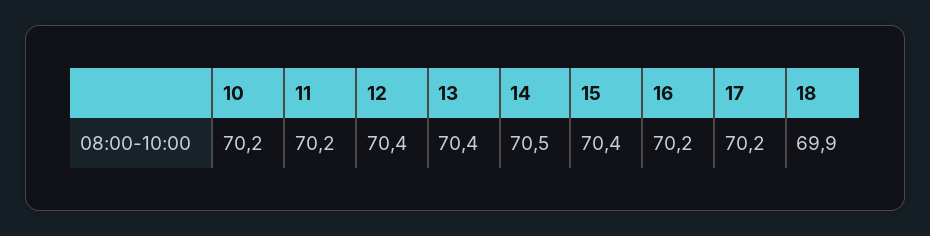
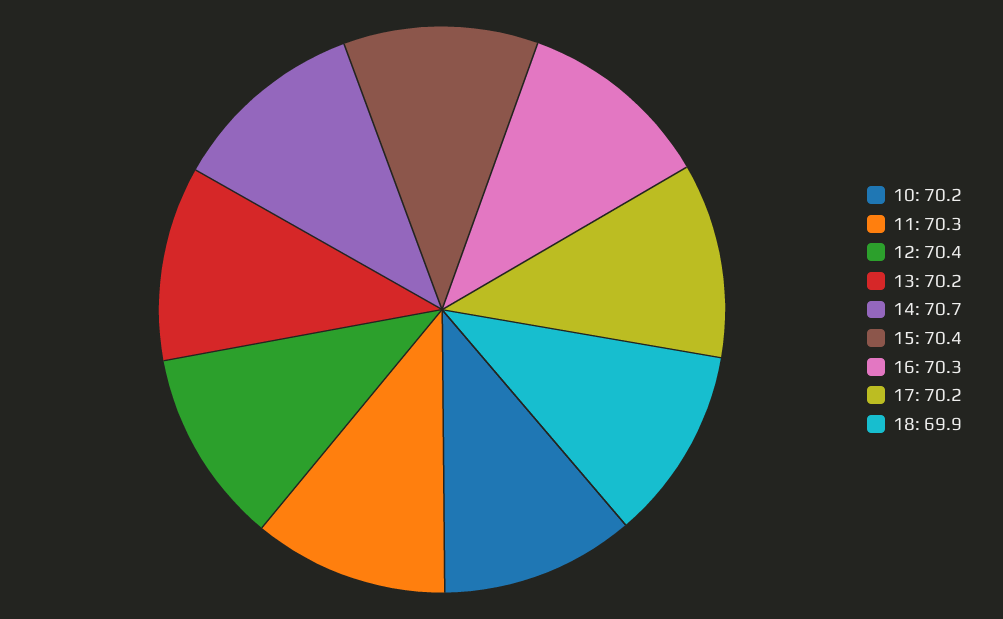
  {
    "10": 70.2,
-   "11": 70.2,
+   "11": 70.3,
    "12": 70.4,
-   "13": 70.4,
+   "13": 70.2,
-   "14": 70.5,
+   "14": 70.7,
    "15": 70.4,
-   "16": 70.2,
+   "16": 70.3,
    "17": 70.2,
    "18": 69.9
  }

